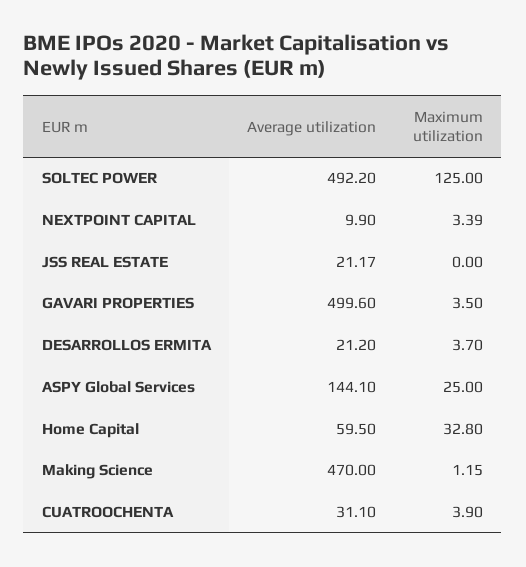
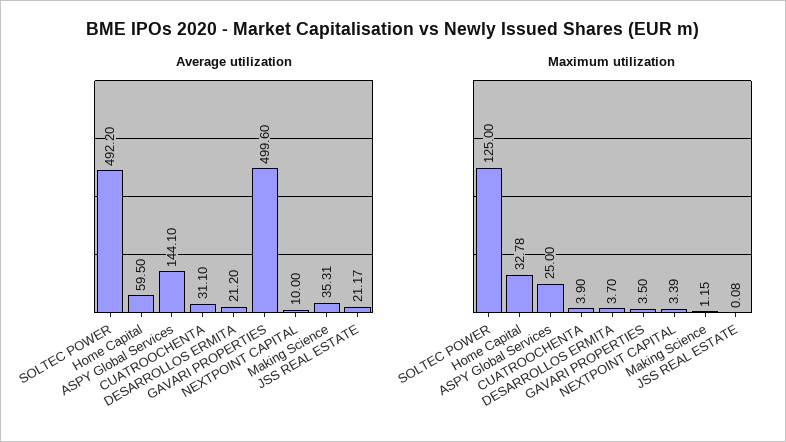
  {
    "Average utilization": {
      "SOLTEC POWER": 492.2,
-     "NEXTPOINT CAPITAL": 9.9,
+     "NEXTPOINT CAPITAL": 10,
      "JSS REAL ESTATE": 21.17,
      "GAVARI PROPERTIES": 499.6,
      "DESARROLLOS ERMITA": 21.2,
      "ASPY Global Services": 144.1,
      "Home Capital": 59.5,
-     "Making Science": 470,
+     "Making Science": 35.31,
      "CUATROOCHENTA": 31.1
    },
    "Maximum utilization": {
      "SOLTEC POWER": 125,
      "NEXTPOINT CAPITAL": 3.39,
-     "JSS REAL ESTATE": 0,
+     "JSS REAL ESTATE": 0.08,
      "GAVARI PROPERTIES": 3.5,
      "DESARROLLOS ERMITA": 3.7,
      "ASPY Global Services": 25,
-     "Home Capital": 32.8,
+     "Home Capital": 32.78,
      "Making Science": 1.15,
      "CUATROOCHENTA": 3.9
    }
  }

